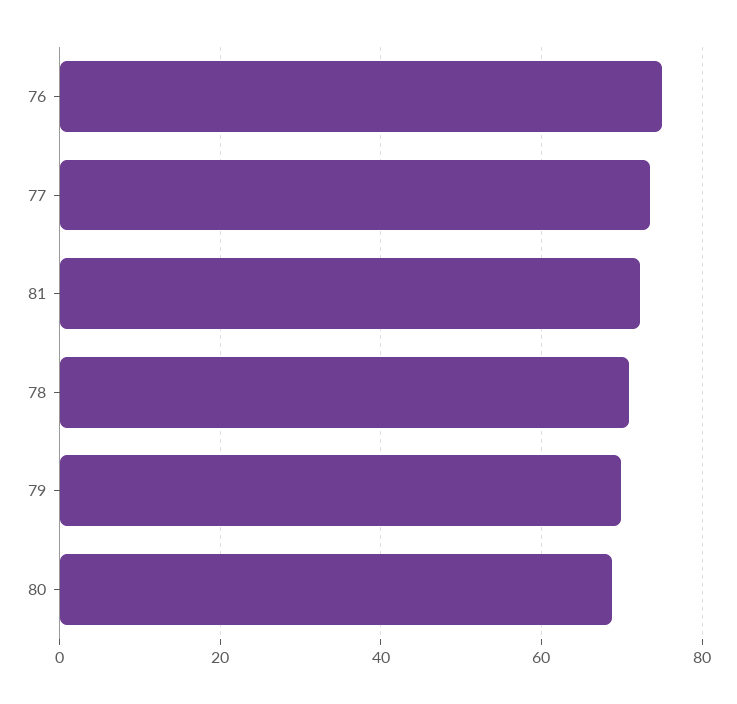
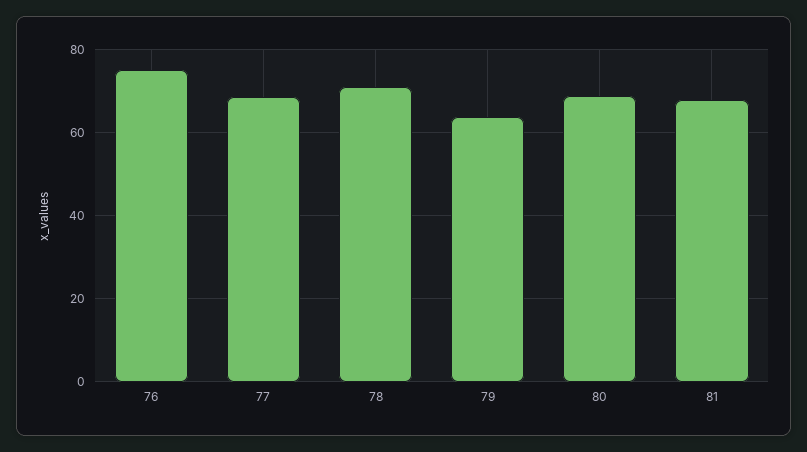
  {
    "76": 76,
-   "77": 74,
+   "77": 68,
-   "81": 72,
+   "81": 68,
    "78": 70,
-   "79": 70,
+   "79": 64,
    "80": 68
  }

